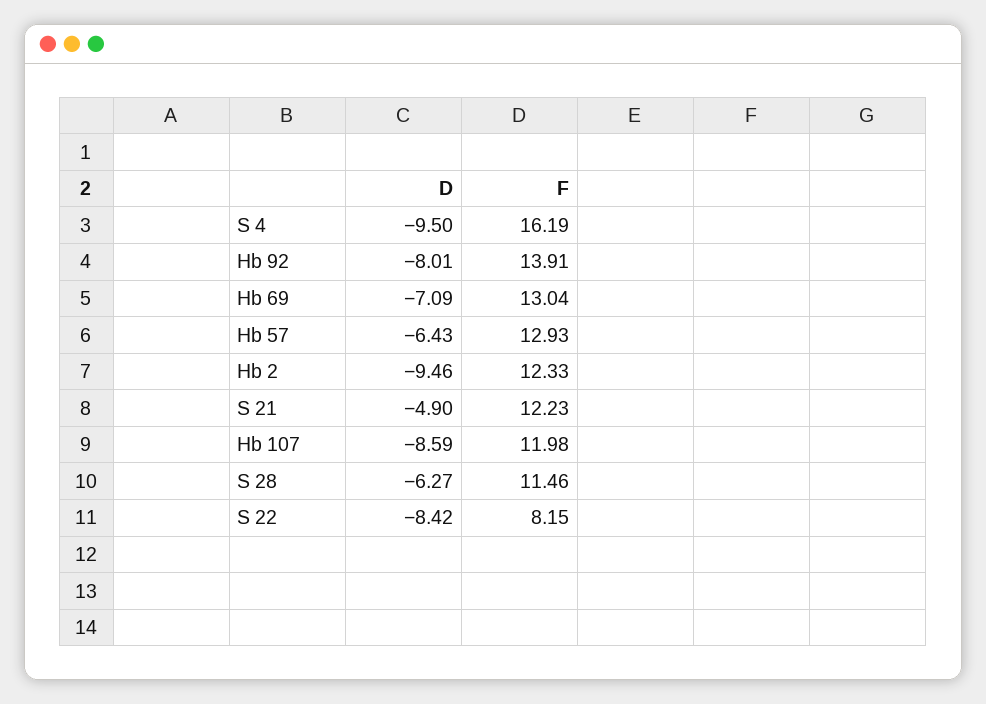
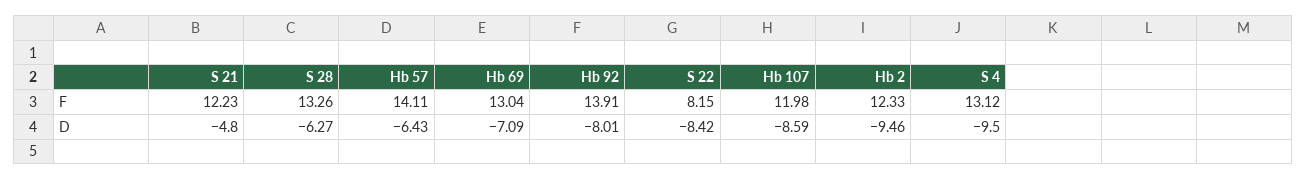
  {
    "D": {
      "S 4": -9.5,
      "Hb 92": -8.01,
      "Hb 69": -7.09,
      "Hb 57": -6.43,
      "Hb 2": -9.46,
-     "S 21": -4.9,
+     "S 21": -4.8,
      "Hb 107": -8.59,
      "S 28": -6.27,
      "S 22": -8.42
    },
    "F": {
-     "S 4": 16.19,
+     "S 4": 13.12,
      "Hb 92": 13.91,
      "Hb 69": 13.04,
-     "Hb 57": 12.93,
+     "Hb 57": 14.11,
      "Hb 2": 12.33,
      "S 21": 12.23,
      "Hb 107": 11.98,
-     "S 28": 11.46,
+     "S 28": 13.26,
      "S 22": 8.15
    }
  }

